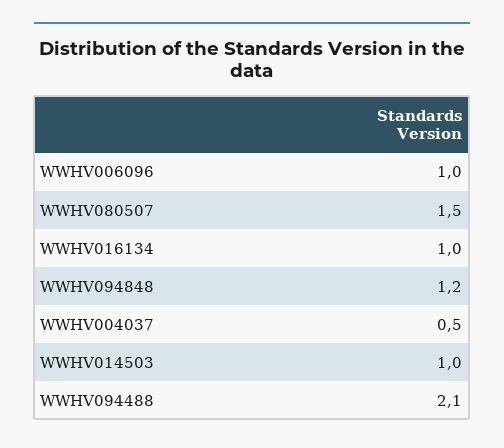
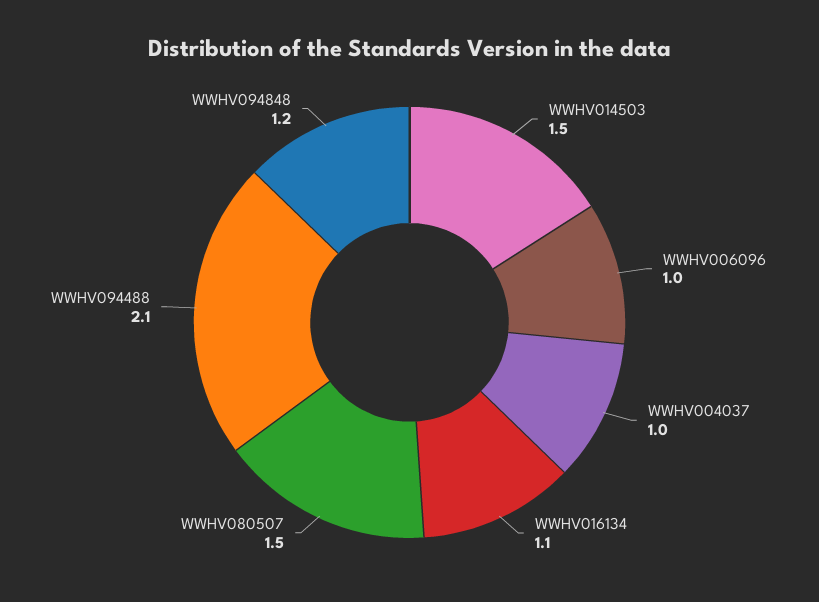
  {
    "WWHV006096": 1,
    "WWHV080507": 1.5,
-   "WWHV016134": 1,
+   "WWHV016134": 1.1,
    "WWHV094848": 1.2,
-   "WWHV004037": 0.5,
+   "WWHV004037": 1,
-   "WWHV014503": 1,
+   "WWHV014503": 1.5,
    "WWHV094488": 2.1
  }

